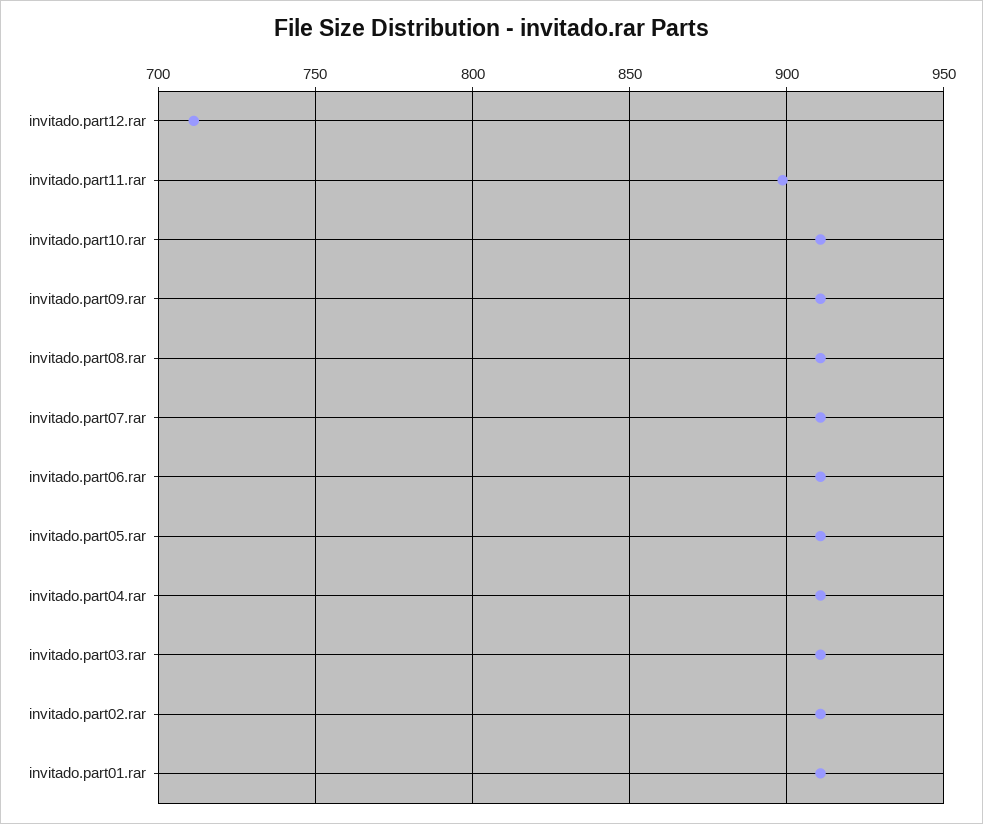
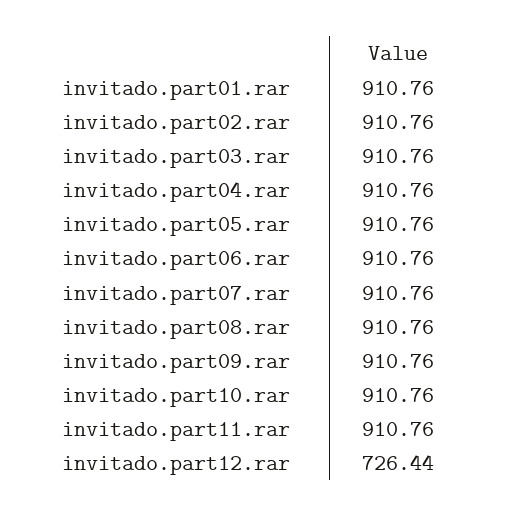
  {
-   "invitado.part12.rar": 710,
+   "invitado.part12.rar": 726.44,
-   "invitado.part11.rar": 900,
+   "invitado.part11.rar": 910.76,
    "invitado.part10.rar": 910.76,
    "invitado.part09.rar": 910.76,
    "invitado.part08.rar": 910.76,
    "invitado.part07.rar": 910.76,
    "invitado.part06.rar": 910.76,
    "invitado.part05.rar": 910.76,
    "invitado.part04.rar": 910.76,
    "invitado.part03.rar": 910.76,
    "invitado.part02.rar": 910.76,
    "invitado.part01.rar": 910.76
  }

